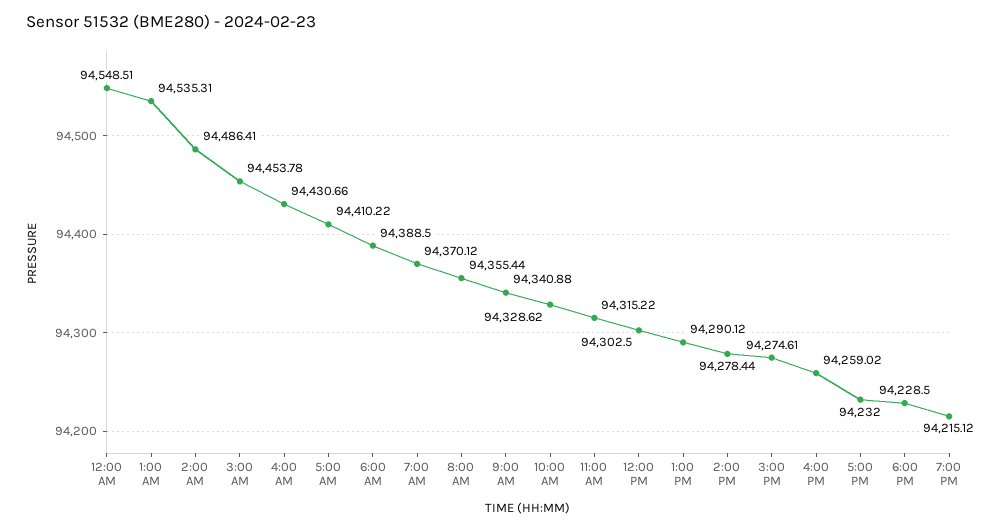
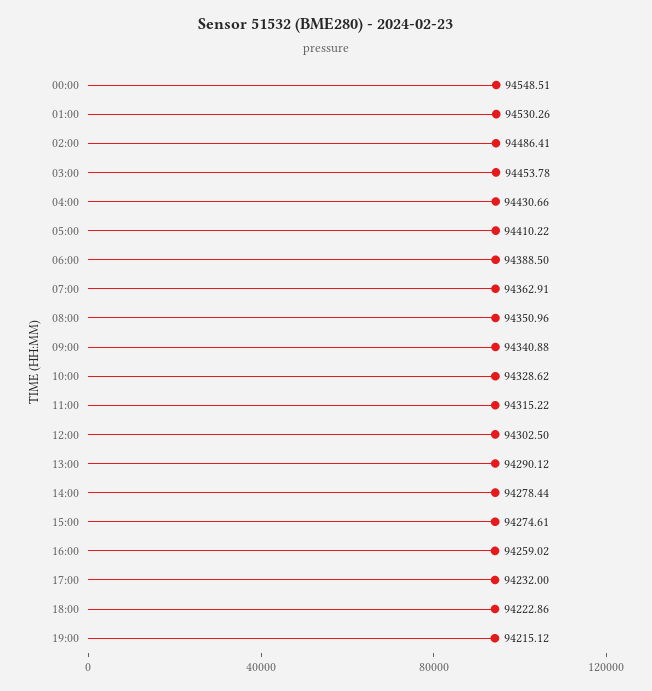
  {
    "12:00 AM": 94548.51,
-   "1:00 AM": 94535.31,
+   "1:00 AM": 94530.26,
    "2:00 AM": 94486.41,
    "3:00 AM": 94453.78,
    "4:00 AM": 94430.66,
    "5:00 AM": 94410.22,
    "6:00 AM": 94388.5,
-   "7:00 AM": 94370.12,
+   "7:00 AM": 94362.91,
-   "8:00 AM": 94355.44,
+   "8:00 AM": 94350.96,
    "9:00 AM": 94340.88,
    "10:00 AM": 94328.62,
    "11:00 AM": 94315.22,
    "12:00 PM": 94302.5,
    "1:00 PM": 94290.12,
    "2:00 PM": 94278.44,
    "3:00 PM": 94274.61,
    "4:00 PM": 94259.02,
    "5:00 PM": 94232,
-   "6:00 PM": 94228.5,
+   "6:00 PM": 94222.86,
    "7:00 PM": 94215.12
  }

